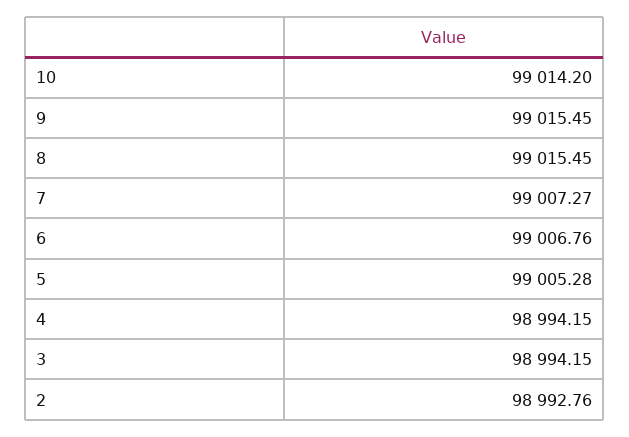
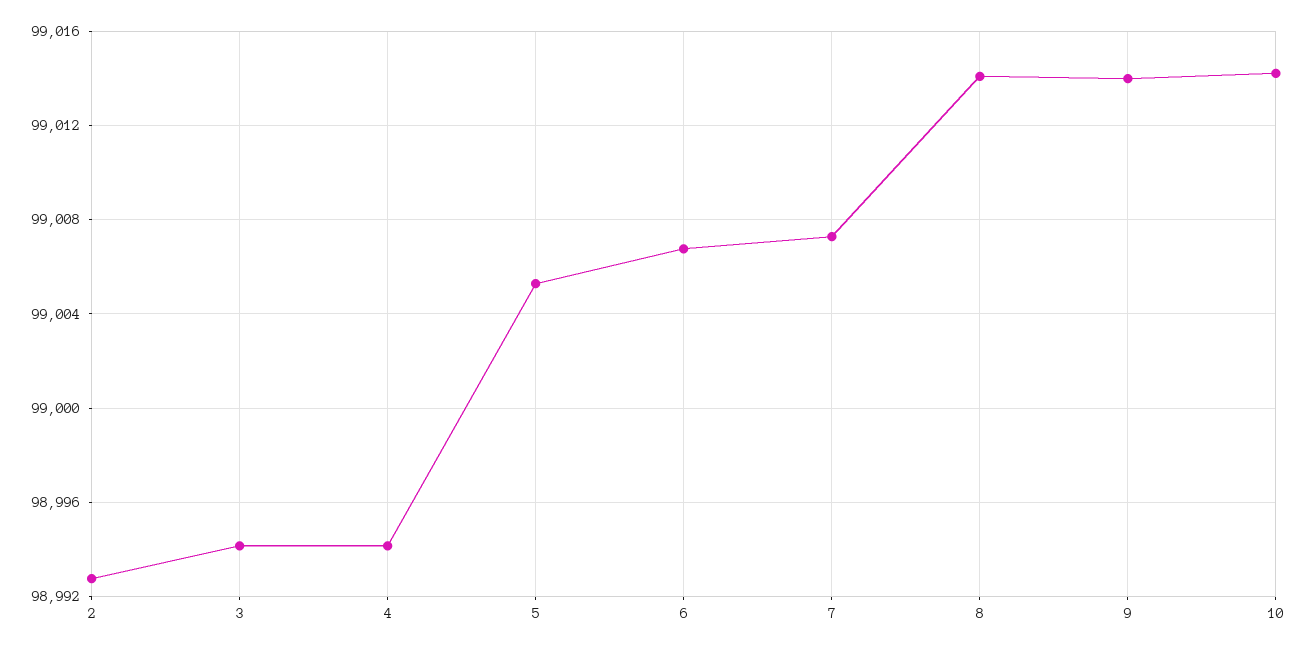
  {
    "10": 99014.2,
-   "9": 99015.45,
+   "9": 99014,
-   "8": 99015.45,
+   "8": 99014,
    "7": 99007.27,
    "6": 99006.76,
    "5": 99005.28,
    "4": 98994.15,
    "3": 98994.15,
    "2": 98992.76
  }

